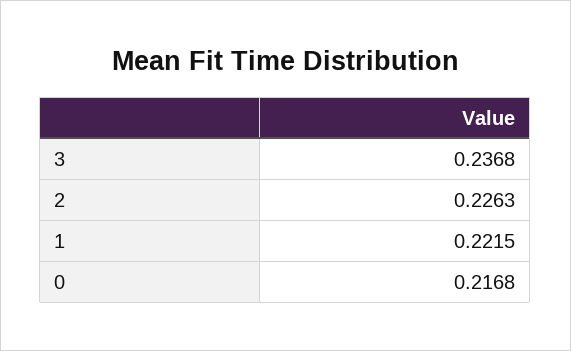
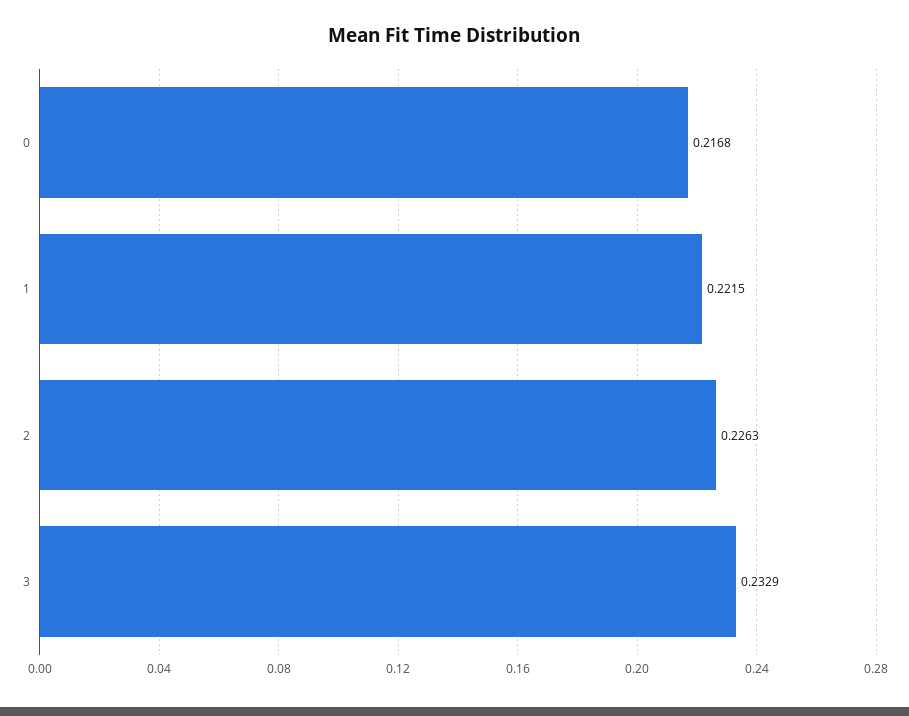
  {
-   "3": 0.2368,
+   "3": 0.2329,
    "2": 0.2263,
    "1": 0.2215,
    "0": 0.2168
  }

